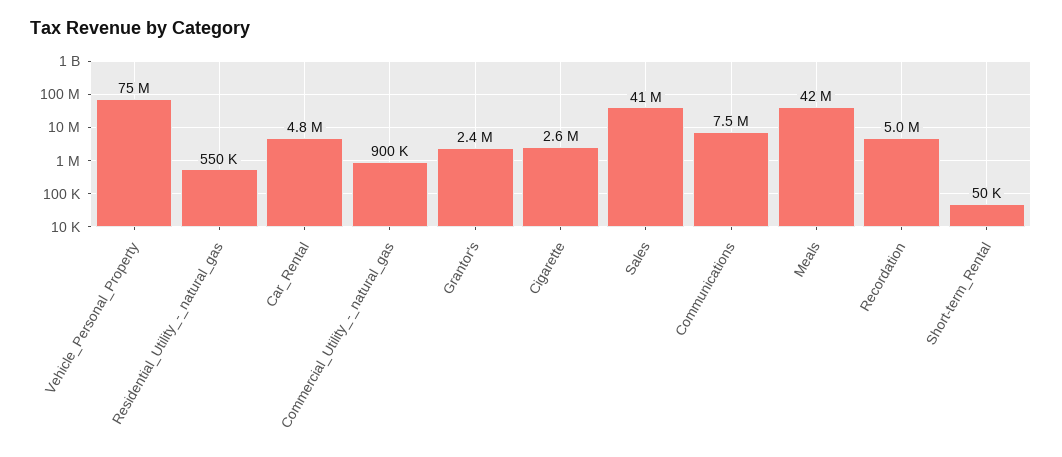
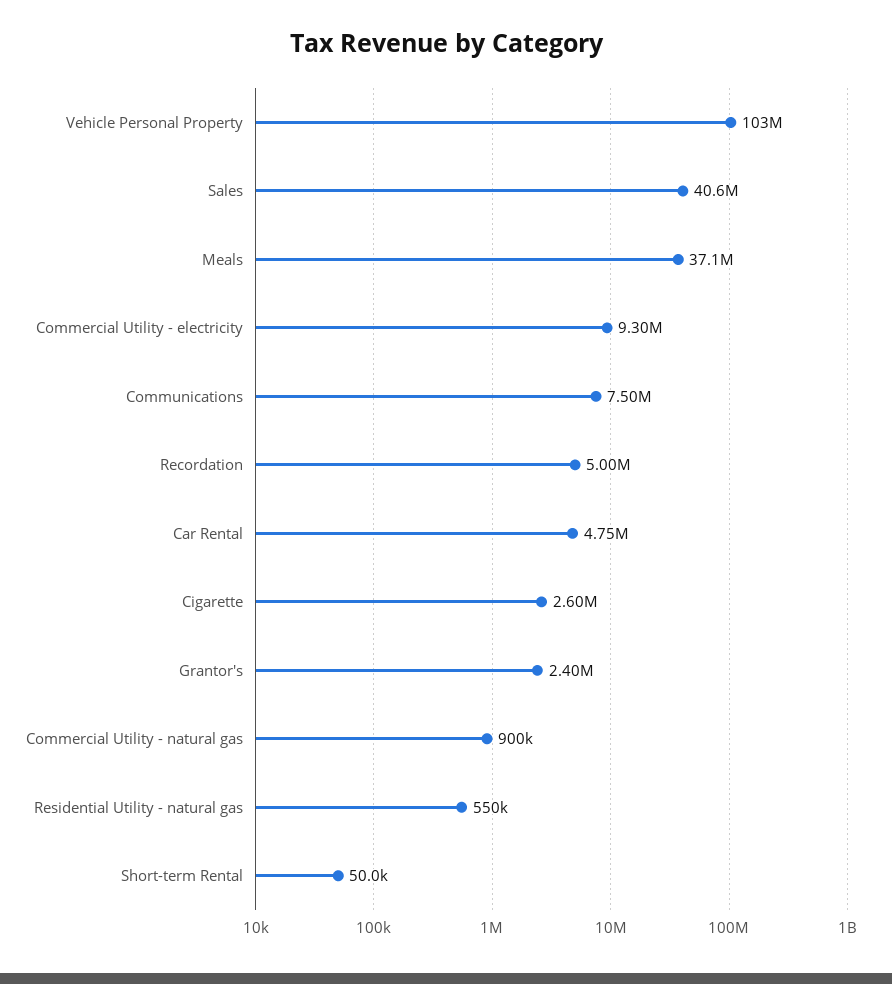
  {
-   "Vehicle_Personal_Property": 75000000,
+   "Vehicle_Personal_Property": 103000000,
    "Residential_Utility_-_natural_gas": 550000,
    "Car_Rental": 4750000,
    "Commercial_Utility_-_natural_gas": 900000,
    "Grantor's": 2400000,
    "Cigarette": 2600000,
    "Sales": 40600000,
    "Communications": 7500000,
-   "Meals": 42000000,
+   "Meals": 37100000,
    "Recordation": 5000000,
-   "Short-term_Rental": 50000
+   "Short-term_Rental": 50000,
+   "Commercial Utility - electricity": 9300000
  }

